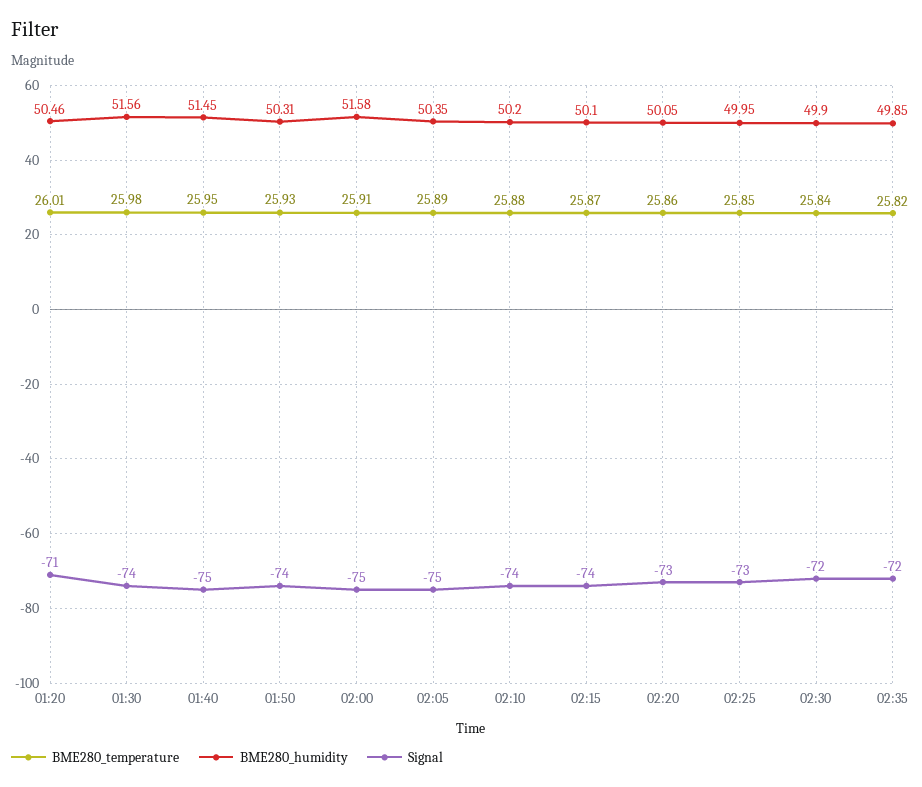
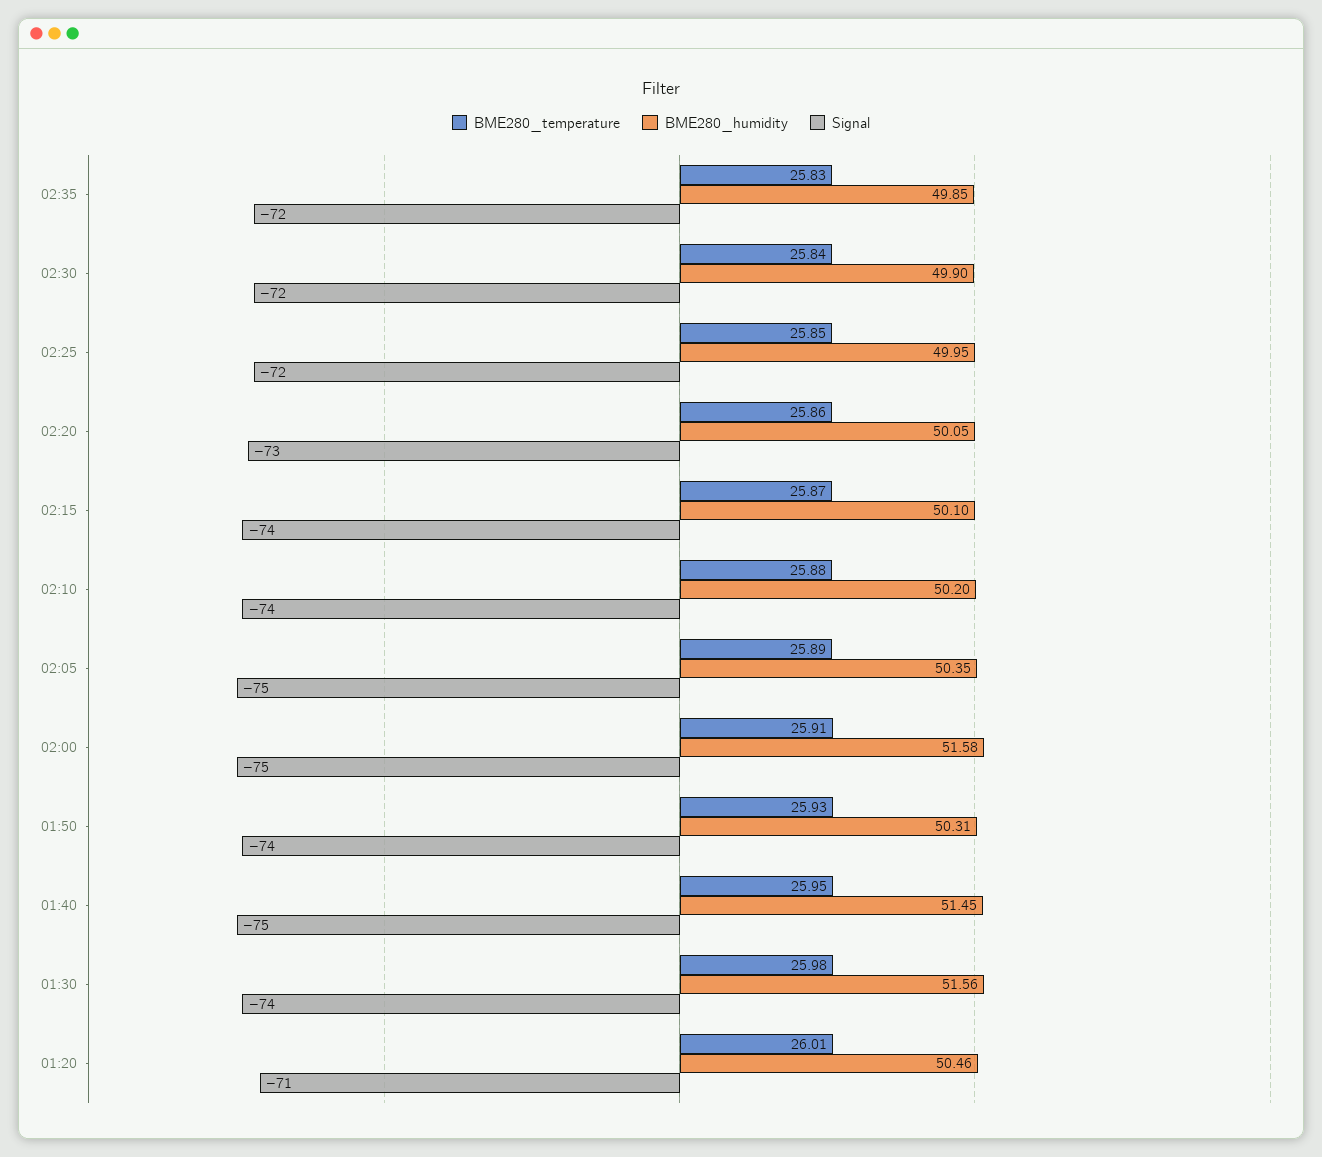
  {
    "BME280_temperature": {
      "01:20": 26.01,
      "01:30": 25.98,
      "01:40": 25.95,
      "01:50": 25.93,
      "02:00": 25.91,
      "02:05": 25.89,
      "02:10": 25.88,
      "02:15": 25.87,
      "02:20": 25.86,
      "02:25": 25.85,
      "02:30": 25.84,
-     "02:35": 25.82
+     "02:35": 25.83
    },
    "BME280_humidity": {
      "01:20": 50.46,
      "01:30": 51.56,
      "01:40": 51.45,
      "01:50": 50.31,
      "02:00": 51.58,
      "02:05": 50.35,
      "02:10": 50.2,
      "02:15": 50.1,
      "02:20": 50.05,
      "02:25": 49.95,
      "02:30": 49.9,
      "02:35": 49.85
    },
    "Signal": {
      "01:20": -71,
      "01:30": -74,
      "01:40": -75,
      "01:50": -74,
      "02:00": -75,
      "02:05": -75,
      "02:10": -74,
      "02:15": -74,
      "02:20": -73,
-     "02:25": -73,
+     "02:25": -72,
      "02:30": -72,
      "02:35": -72
    }
  }

